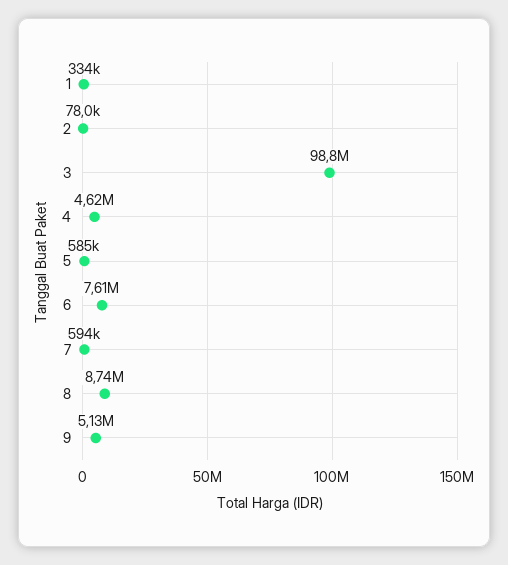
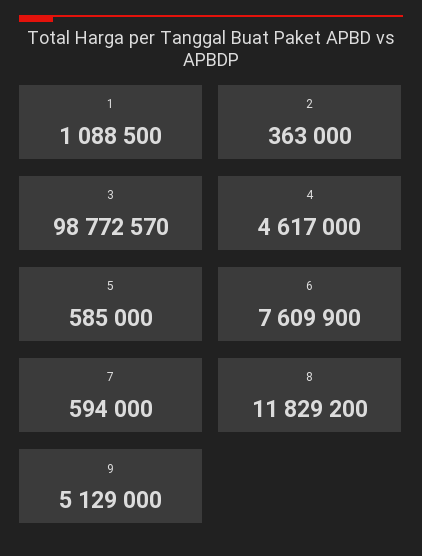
  {
-   "1": 334000,
+   "1": 1088500,
-   "2": 78000,
+   "2": 363000,
    "3": 98772570,
    "4": 4617000,
    "5": 585000,
    "6": 7609900,
    "7": 594000,
-   "8": 8740000,
+   "8": 11829200,
    "9": 5129000
  }

